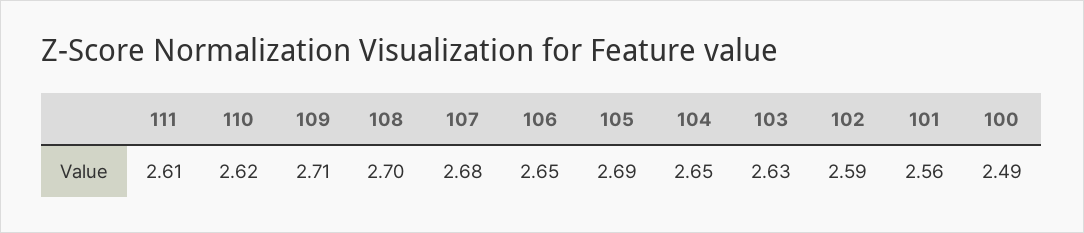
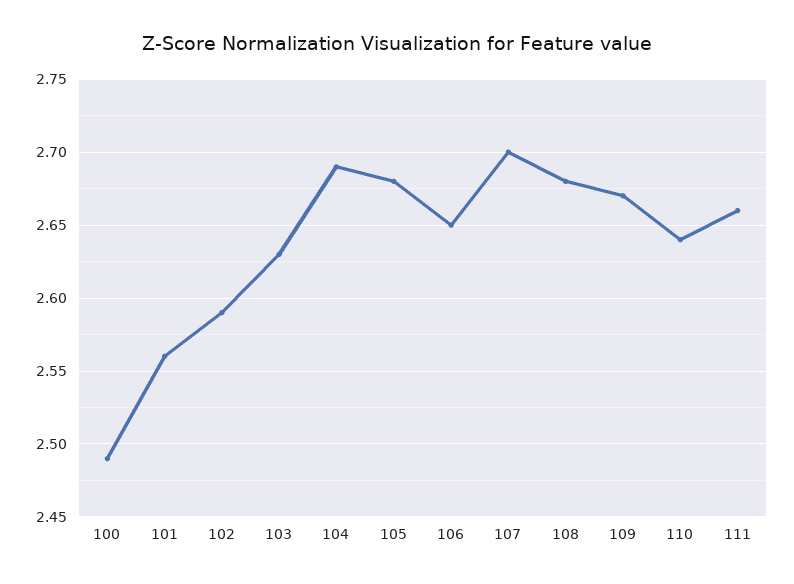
  {
-   "111": 2.61,
+   "111": 2.66,
-   "110": 2.62,
+   "110": 2.64,
-   "109": 2.71,
+   "109": 2.67,
-   "108": 2.7,
+   "108": 2.68,
-   "107": 2.68,
+   "107": 2.7,
    "106": 2.65,
-   "105": 2.69,
+   "105": 2.68,
-   "104": 2.65,
+   "104": 2.69,
    "103": 2.63,
    "102": 2.59,
    "101": 2.56,
    "100": 2.49
  }

